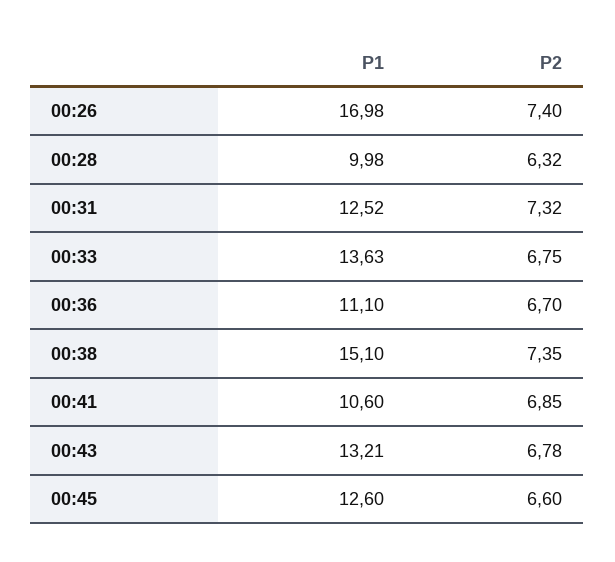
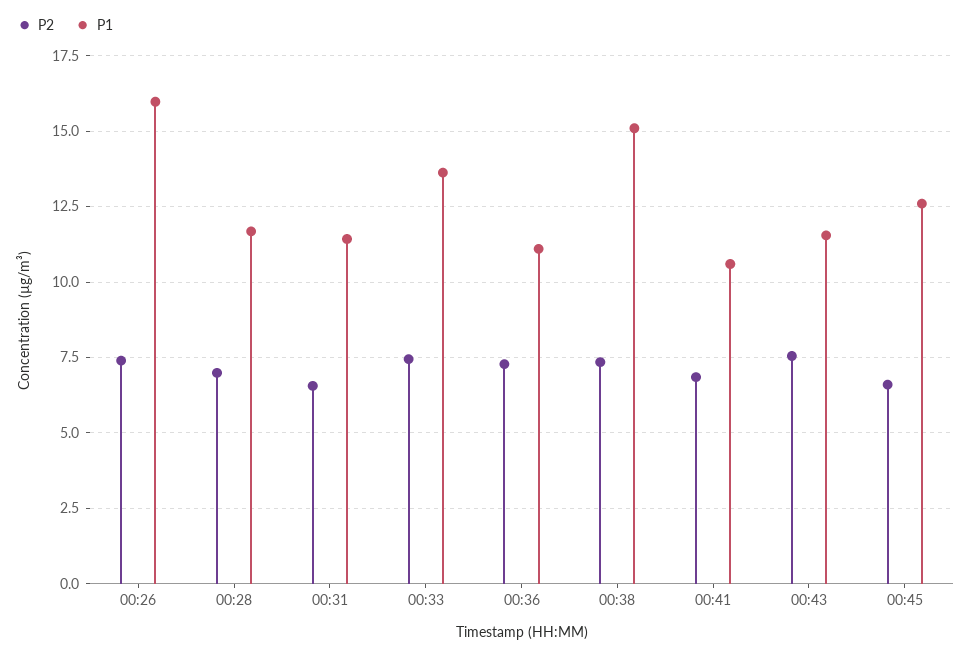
  {
    "P1": {
-     "00:26": 16.98,
+     "00:26": 16,
-     "00:28": 9.98,
+     "00:28": 11.75,
-     "00:31": 12.52,
+     "00:31": 11.5,
      "00:33": 13.63,
      "00:36": 11.1,
      "00:38": 15.1,
      "00:41": 10.6,
-     "00:43": 13.21,
+     "00:43": 11.5,
      "00:45": 12.6
    },
    "P2": {
      "00:26": 7.4,
-     "00:28": 6.32,
+     "00:28": 7,
-     "00:31": 7.32,
+     "00:31": 6.5,
-     "00:33": 6.75,
+     "00:33": 7.5,
-     "00:36": 6.7,
+     "00:36": 7.25,
      "00:38": 7.35,
      "00:41": 6.85,
-     "00:43": 6.78,
+     "00:43": 7.5,
      "00:45": 6.6
    }
  }

